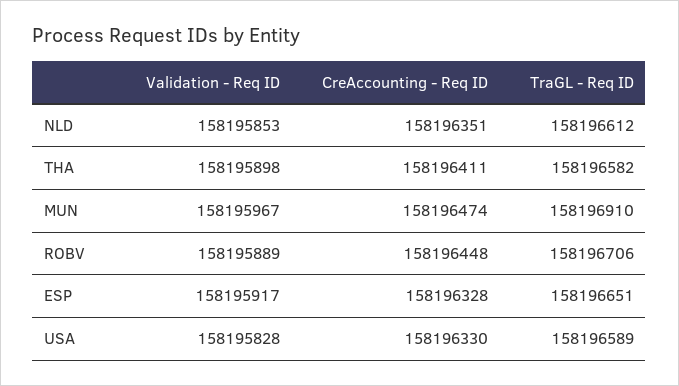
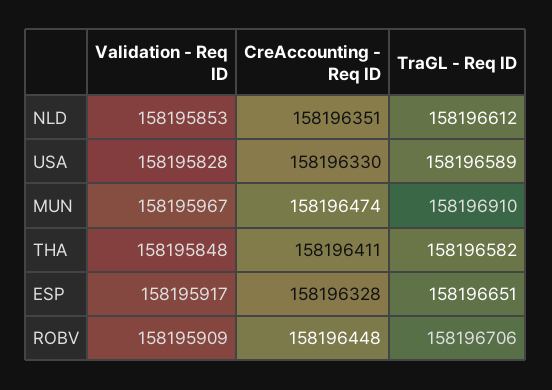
  {
    "Validation - Req ID": {
      "NLD": 158195853,
-     "THA": 158195898,
+     "THA": 158195848,
      "MUN": 158195967,
-     "ROBV": 158195889,
+     "ROBV": 158195909,
      "ESP": 158195917,
      "USA": 158195828
    },
    "CreAccounting - Req ID": {
      "NLD": 158196351,
      "THA": 158196411,
      "MUN": 158196474,
      "ROBV": 158196448,
      "ESP": 158196328,
      "USA": 158196330
    },
    "TraGL - Req ID": {
      "NLD": 158196612,
      "THA": 158196582,
      "MUN": 158196910,
      "ROBV": 158196706,
      "ESP": 158196651,
      "USA": 158196589
    }
  }

